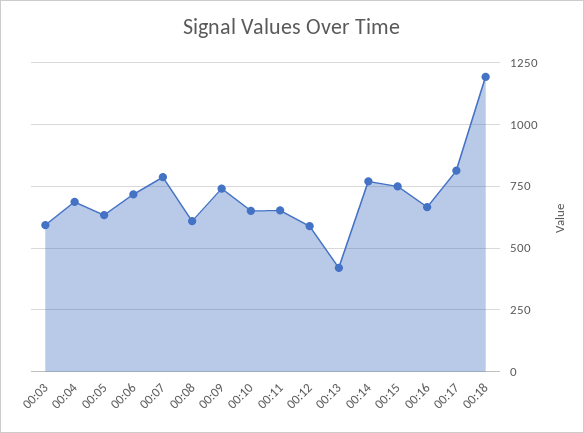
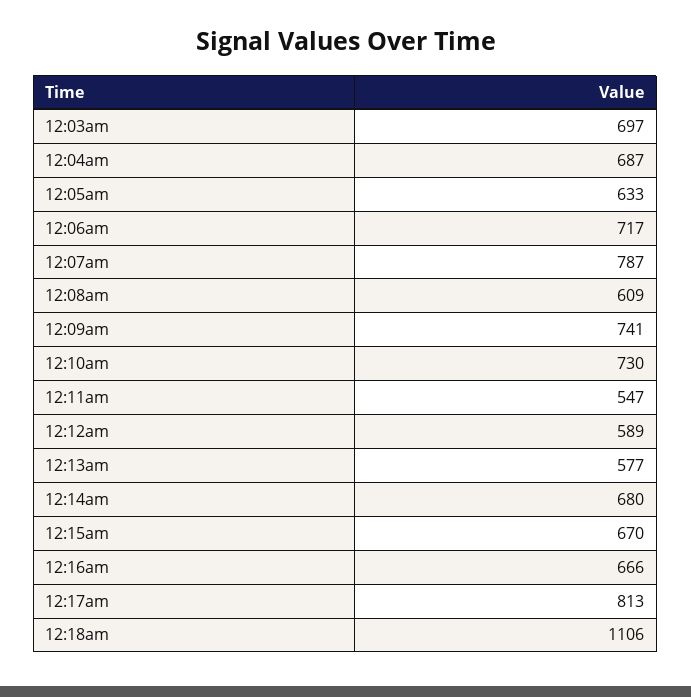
  {
-   "00:03": 600,
+   "00:03": 697,
    "00:04": 687,
    "00:05": 633,
    "00:06": 717,
    "00:07": 787,
    "00:08": 609,
    "00:09": 741,
-   "00:10": 650,
+   "00:10": 730,
-   "00:11": 650,
+   "00:11": 547,
    "00:12": 589,
-   "00:13": 425,
+   "00:13": 577,
-   "00:14": 775,
+   "00:14": 680,
-   "00:15": 750,
+   "00:15": 670,
    "00:16": 666,
    "00:17": 813,
-   "00:18": 1200
+   "00:18": 1106
  }

